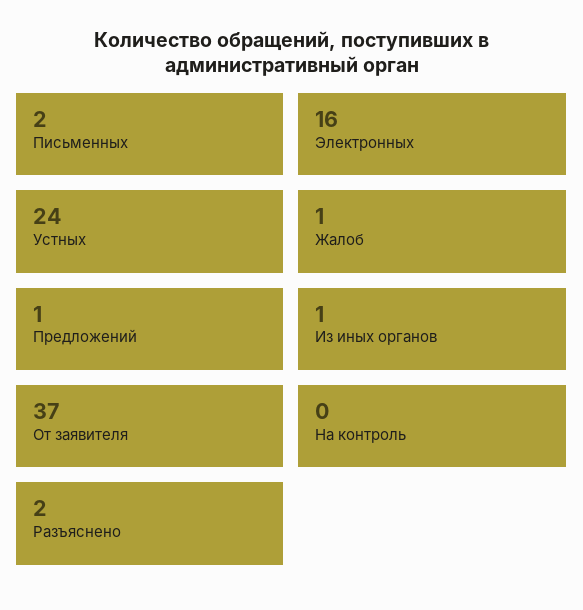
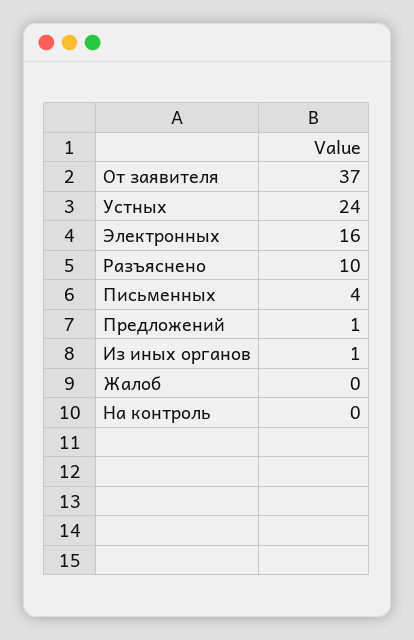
  {
-   "Письменных": 2,
+   "Письменных": 4,
    "Электронных": 16,
    "Устных": 24,
-   "Жалоб": 1,
+   "Жалоб": 0,
    "Предложений": 1,
    "Из иных органов": 1,
    "От заявителя": 37,
    "На контроль": 0,
-   "Разъяснено": 2
+   "Разъяснено": 10
  }

